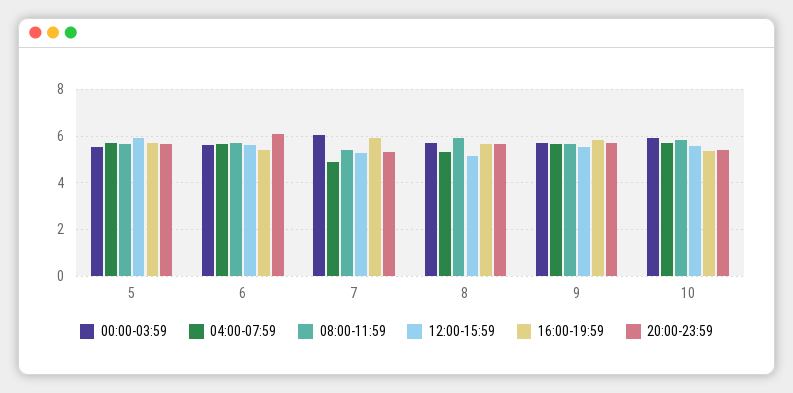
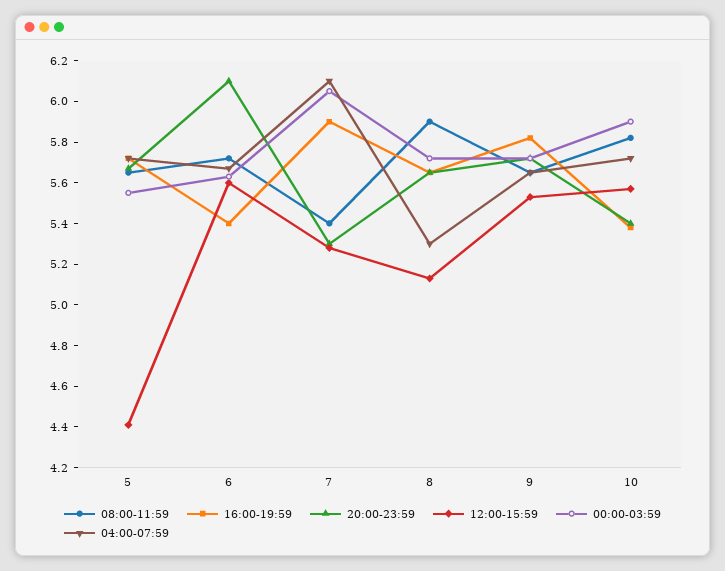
  {
    "00:00-03:59": {
      "5": 5.55,
      "6": 5.65,
      "7": 6.05,
      "8": 5.7,
      "9": 5.7,
      "10": 5.9
    },
    "04:00-07:59": {
      "5": 5.7,
      "6": 5.65,
-     "7": 5,
+     "7": 6.1,
      "8": 5.3,
      "9": 5.65,
      "10": 5.7
    },
    "08:00-11:59": {
      "5": 5.65,
      "6": 5.7,
      "7": 5.4,
      "8": 5.9,
      "9": 5.65,
      "10": 5.8
    },
    "12:00-15:59": {
-     "5": 6,
+     "5": 4.4,
      "6": 5.6,
      "7": 5.3,
      "8": 5.15,
      "9": 5.55,
      "10": 5.55
    },
    "16:00-19:59": {
      "5": 5.7,
      "6": 5.4,
      "7": 5.9,
      "8": 5.65,
      "9": 5.8,
      "10": 5.4
    },
    "20:00-23:59": {
      "5": 5.65,
      "6": 6.1,
      "7": 5.3,
      "8": 5.65,
      "9": 5.7,
      "10": 5.4
    }
  }

